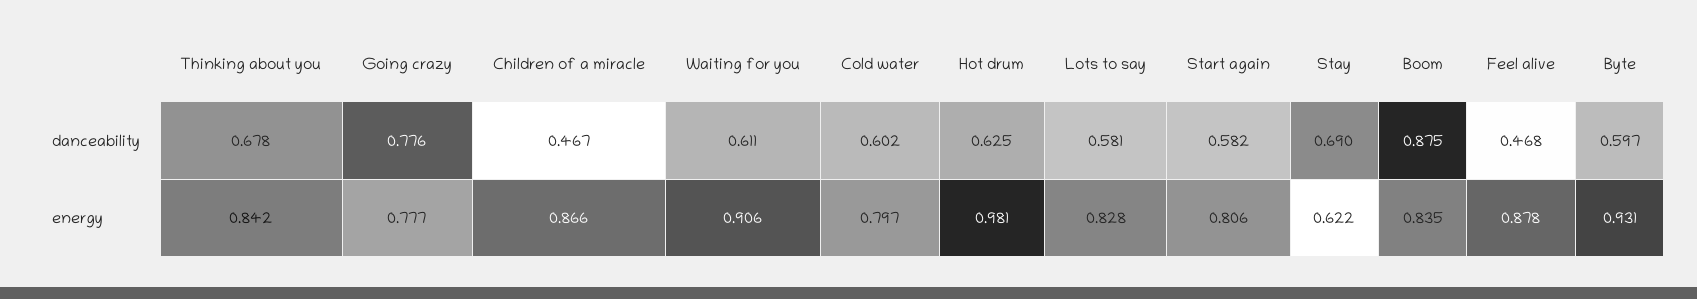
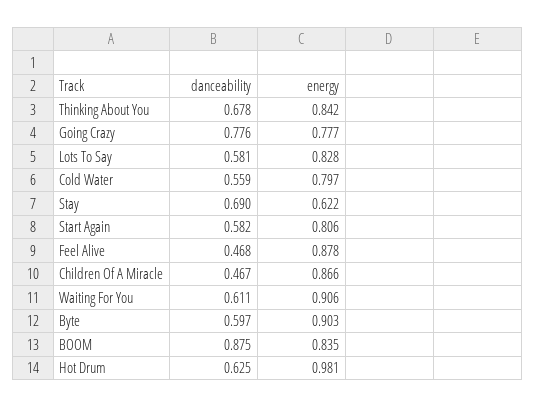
  {
    "Thinking about you": {
      "danceability": 0.678,
      "energy": 0.842
    },
    "Going crazy": {
      "danceability": 0.776,
      "energy": 0.777
    },
    "Children of a miracle": {
      "danceability": 0.467,
      "energy": 0.866
    },
    "Waiting for you": {
      "danceability": 0.611,
      "energy": 0.906
    },
    "Cold water": {
-     "danceability": 0.602,
+     "danceability": 0.559,
      "energy": 0.797
    },
    "Hot drum": {
      "danceability": 0.625,
      "energy": 0.981
    },
    "Lots to say": {
      "danceability": 0.581,
      "energy": 0.828
    },
    "Start again": {
      "danceability": 0.582,
      "energy": 0.806
    },
    "Stay": {
      "danceability": 0.69,
      "energy": 0.622
    },
    "Boom": {
      "danceability": 0.875,
      "energy": 0.835
    },
    "Feel alive": {
      "danceability": 0.468,
      "energy": 0.878
    },
    "Byte": {
      "danceability": 0.597,
-     "energy": 0.931
+     "energy": 0.903
    }
  }

